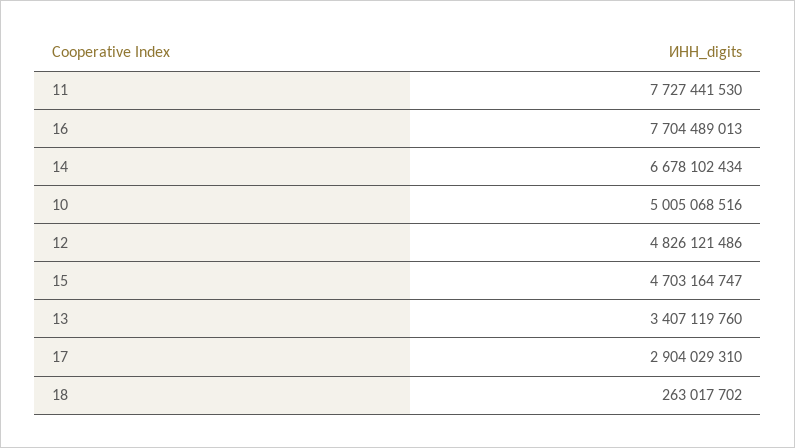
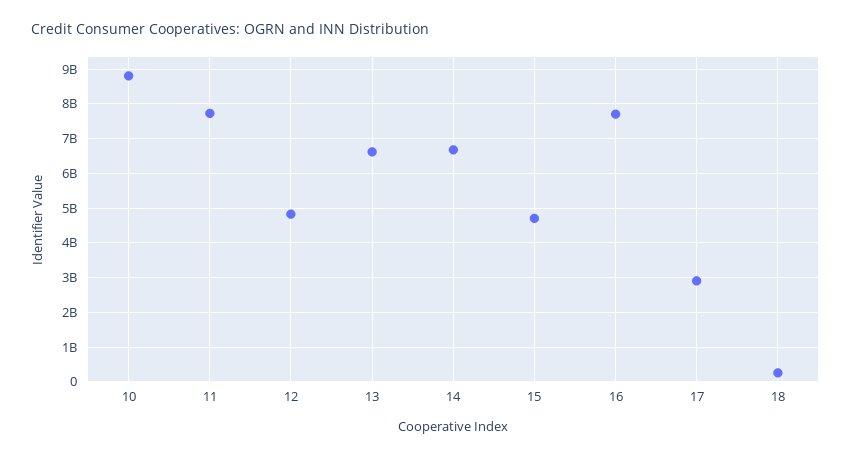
  {
    "11": 7727441530,
    "16": 7704489013,
    "14": 6678102434,
-   "10": 5005068516,
+   "10": 8800000000,
    "12": 4826121486,
    "15": 4703164747,
-   "13": 3407119760,
+   "13": 6600000000,
    "17": 2904029310,
    "18": 263017702
  }

